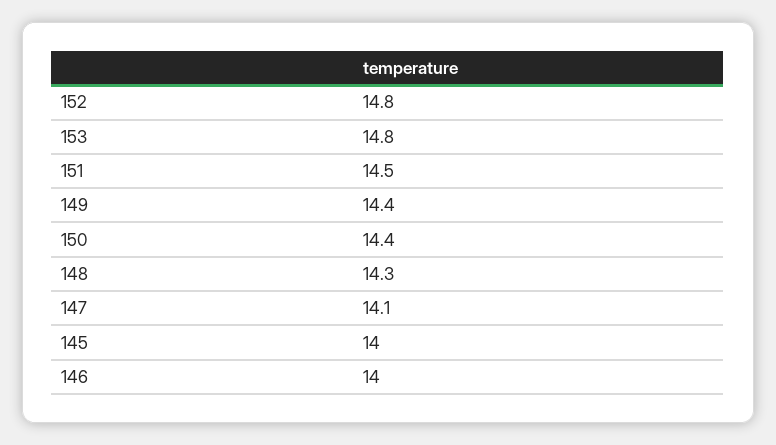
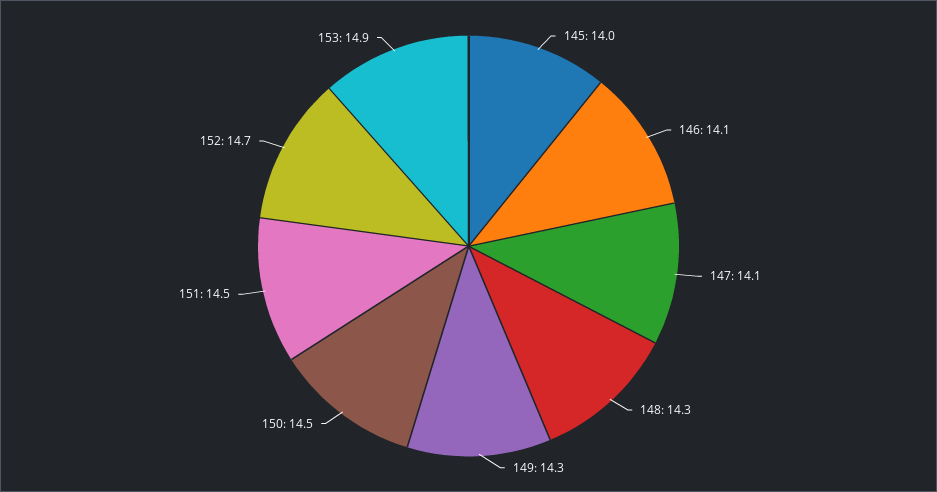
  {
-   "152": 14.8,
+   "152": 14.7,
-   "153": 14.8,
+   "153": 14.9,
    "151": 14.5,
-   "149": 14.4,
+   "149": 14.3,
-   "150": 14.4,
+   "150": 14.5,
    "148": 14.3,
    "147": 14.1,
    "145": 14,
-   "146": 14
+   "146": 14.1
  }

